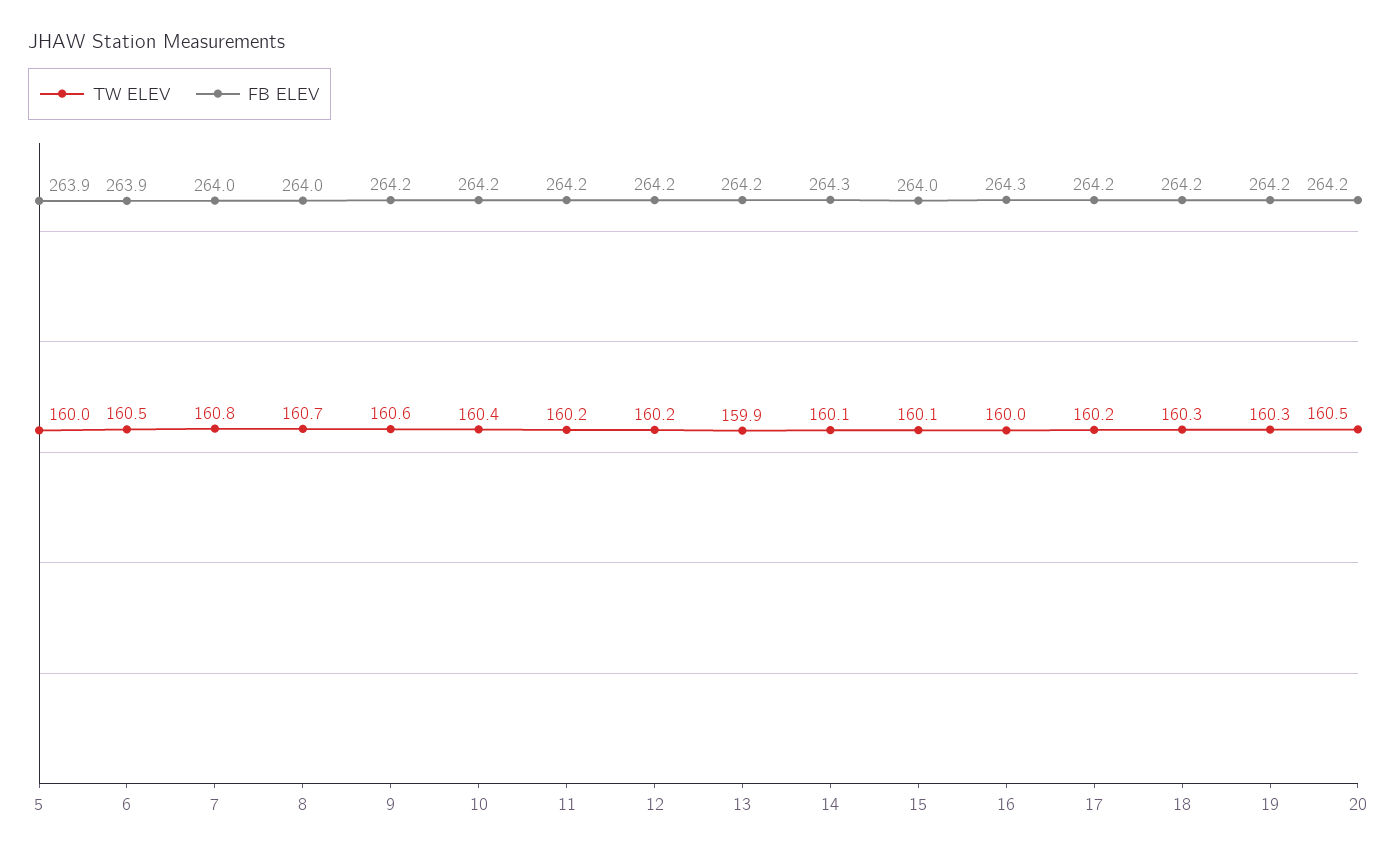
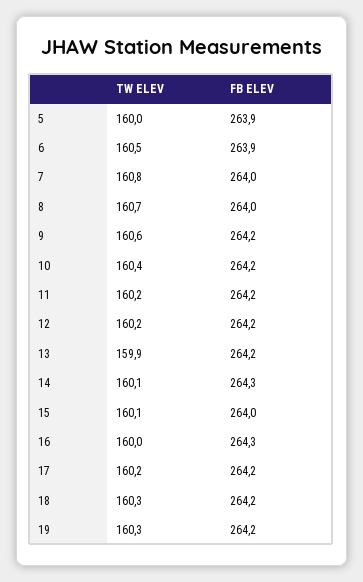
  {
    "TW ELEV": {
      "5": 160,
      "6": 160.5,
      "7": 160.8,
      "8": 160.7,
      "9": 160.6,
      "10": 160.4,
      "11": 160.2,
      "12": 160.2,
      "13": 159.9,
      "14": 160.1,
      "15": 160.1,
      "16": 160,
      "17": 160.2,
      "18": 160.3,
-     "19": 160.3,
+     "19": 160.3
-     "20": 160.5
    },
    "FB ELEV": {
      "5": 263.9,
      "6": 263.9,
      "7": 264,
      "8": 264,
      "9": 264.2,
      "10": 264.2,
      "11": 264.2,
      "12": 264.2,
      "13": 264.2,
      "14": 264.3,
      "15": 264,
      "16": 264.3,
      "17": 264.2,
      "18": 264.2,
-     "19": 264.2,
+     "19": 264.2
-     "20": 264.2
    }
  }

